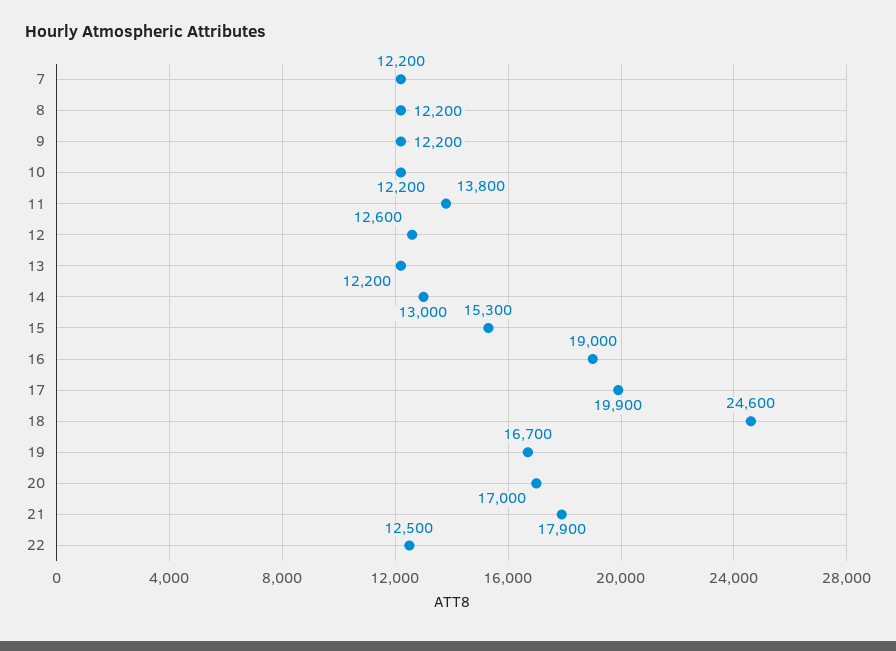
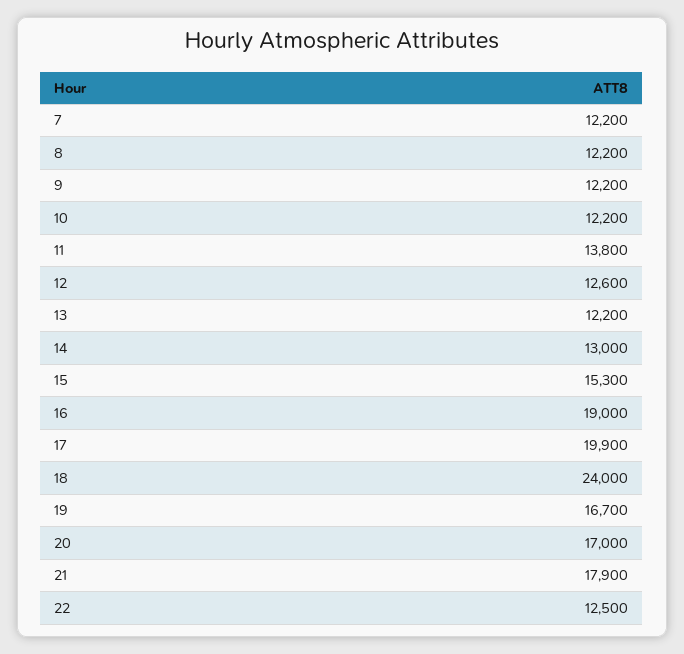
  {
    "7": 12200,
    "8": 12200,
    "9": 12200,
    "10": 12200,
    "11": 13800,
    "12": 12600,
    "13": 12200,
    "14": 13000,
    "15": 15300,
    "16": 19000,
    "17": 19900,
-   "18": 24600,
+   "18": 24000,
    "19": 16700,
    "20": 17000,
    "21": 17900,
    "22": 12500
  }

